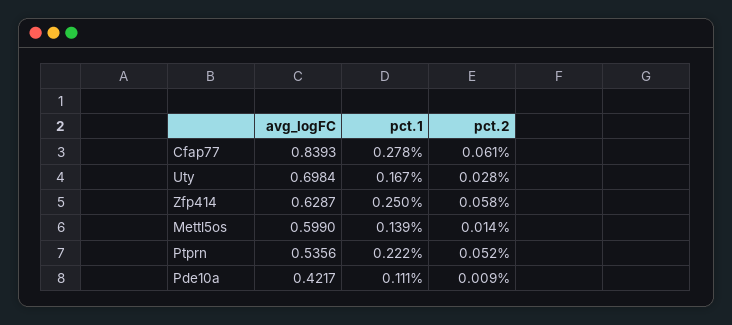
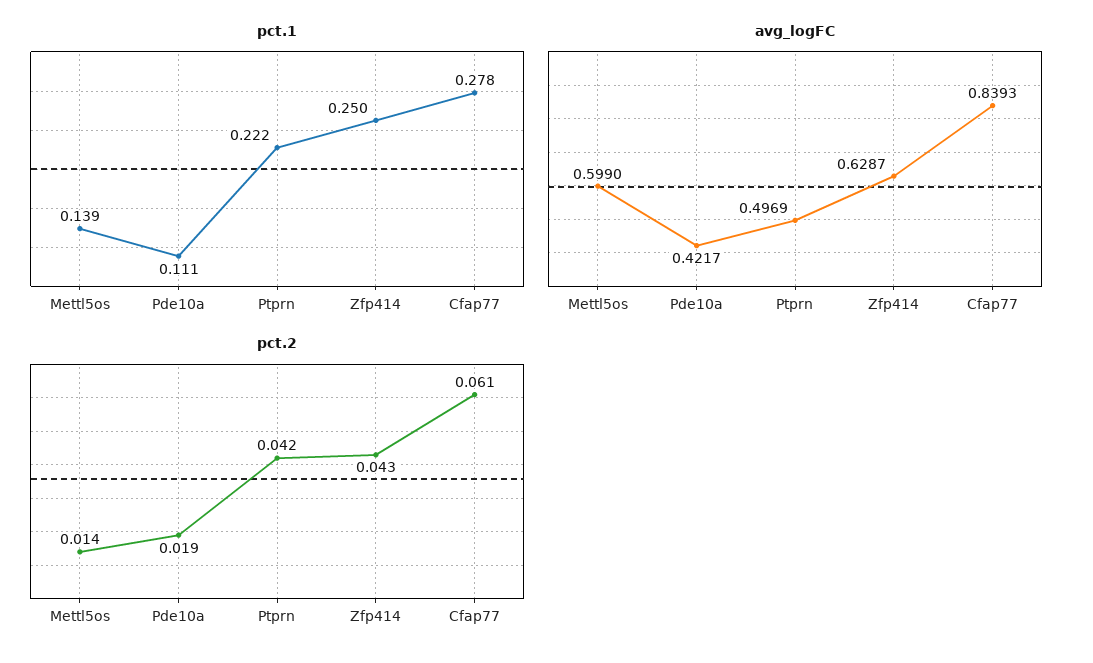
  {
    "avg_logFC": {
      "Cfap77": 0.8393,
-     "Uty": 0.6984,
      "Zfp414": 0.6287,
      "Mettl5os": 0.599,
-     "Ptprn": 0.5356,
+     "Ptprn": 0.4969,
      "Pde10a": 0.4217
    },
    "pct.1": {
      "Cfap77": 0.278,
-     "Uty": 0.167,
      "Zfp414": 0.25,
      "Mettl5os": 0.139,
      "Ptprn": 0.222,
      "Pde10a": 0.111
    },
    "pct.2": {
      "Cfap77": 0.061,
-     "Uty": 0.028,
-     "Zfp414": 0.058,
+     "Zfp414": 0.043,
      "Mettl5os": 0.014,
-     "Ptprn": 0.052,
+     "Ptprn": 0.042,
-     "Pde10a": 0.009
+     "Pde10a": 0.019
    }
  }

